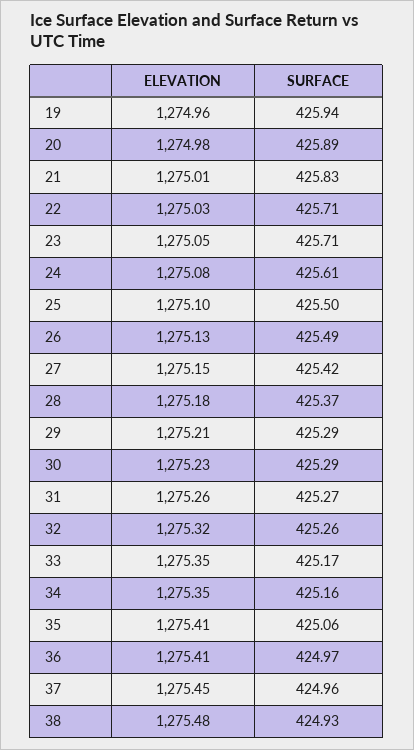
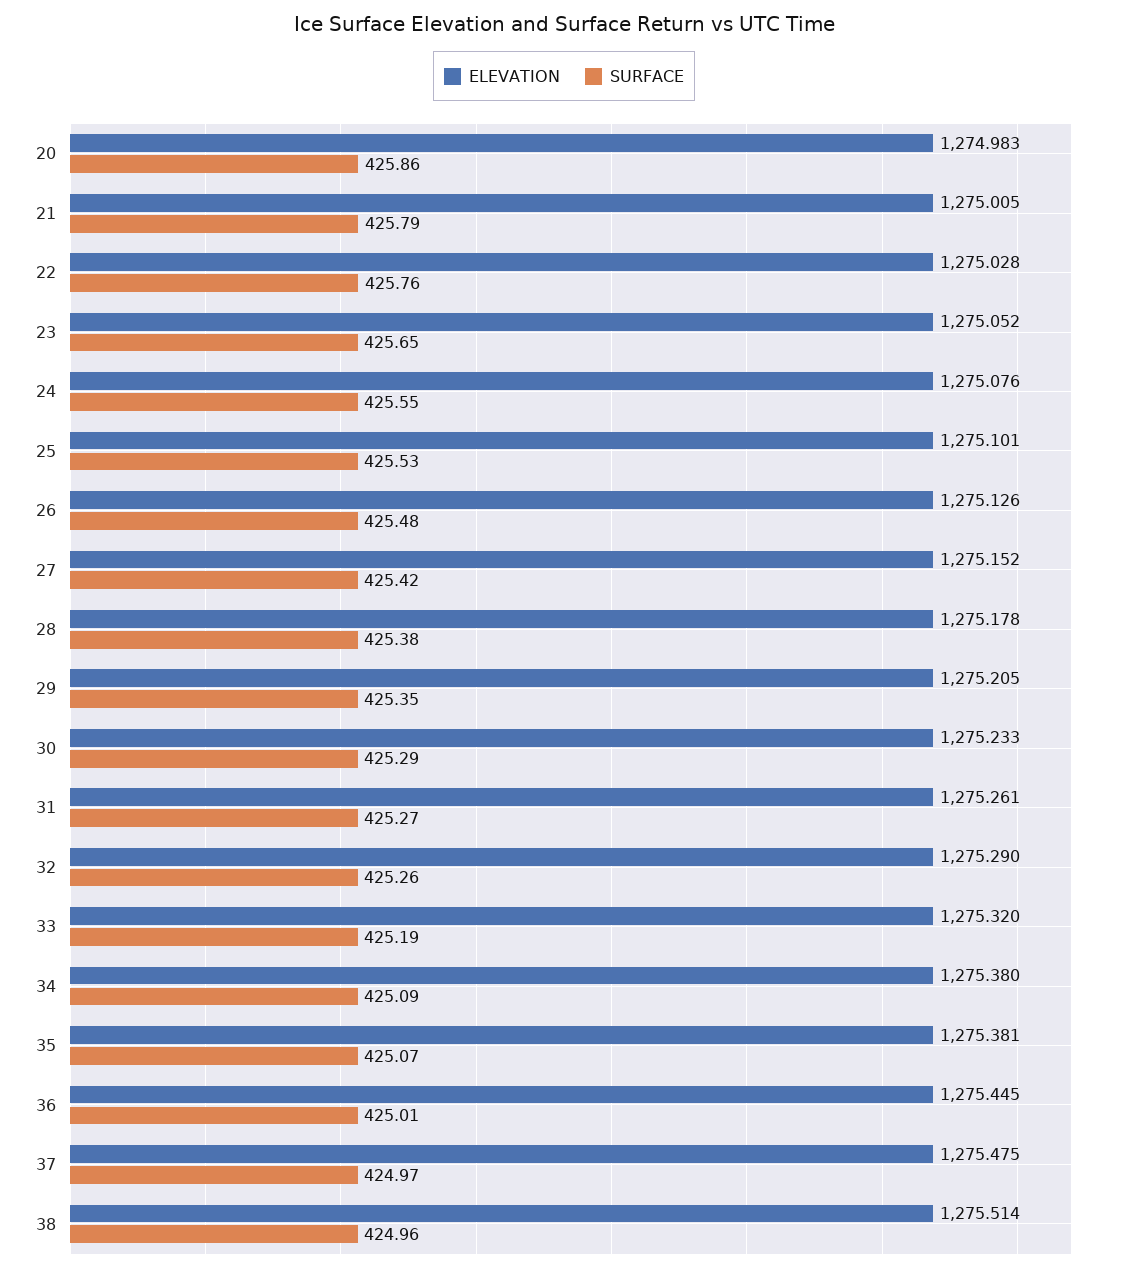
  {
    "ELEVATION": {
-     "19": 1274.96,
      "20": 1274.983,
      "21": 1275.005,
      "22": 1275.028,
      "23": 1275.052,
      "24": 1275.076,
      "25": 1275.101,
      "26": 1275.126,
      "27": 1275.152,
      "28": 1275.178,
      "29": 1275.205,
      "30": 1275.233,
      "31": 1275.261,
-     "32": 1275.32,
+     "32": 1275.29,
-     "33": 1275.35,
+     "33": 1275.32,
-     "34": 1275.35,
+     "34": 1275.38,
-     "35": 1275.41,
+     "35": 1275.381,
-     "36": 1275.41,
+     "36": 1275.445,
-     "37": 1275.45,
+     "37": 1275.475,
-     "38": 1275.48
+     "38": 1275.514
    },
    "SURFACE": {
-     "19": 425.94,
-     "20": 425.89,
+     "20": 425.86,
-     "21": 425.83,
+     "21": 425.79,
-     "22": 425.71,
+     "22": 425.76,
-     "23": 425.71,
+     "23": 425.65,
-     "24": 425.61,
+     "24": 425.55,
-     "25": 425.5,
+     "25": 425.53,
-     "26": 425.49,
+     "26": 425.48,
      "27": 425.42,
-     "28": 425.37,
+     "28": 425.38,
-     "29": 425.29,
+     "29": 425.35,
      "30": 425.29,
      "31": 425.27,
      "32": 425.26,
-     "33": 425.17,
+     "33": 425.19,
-     "34": 425.16,
+     "34": 425.09,
-     "35": 425.06,
+     "35": 425.07,
-     "36": 424.97,
+     "36": 425.01,
-     "37": 424.96,
+     "37": 424.97,
-     "38": 424.93
+     "38": 424.96
    }
  }

